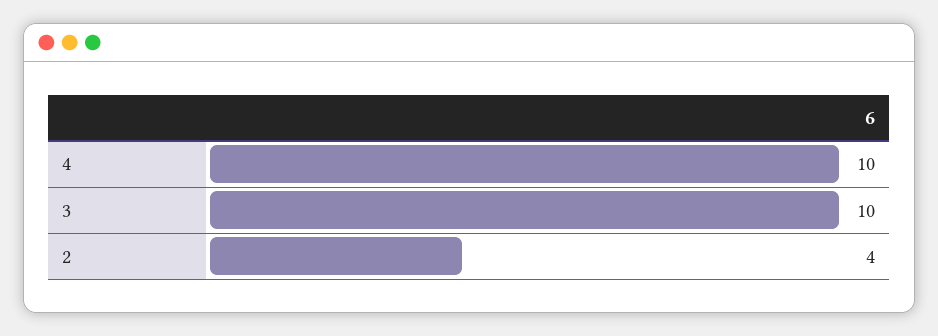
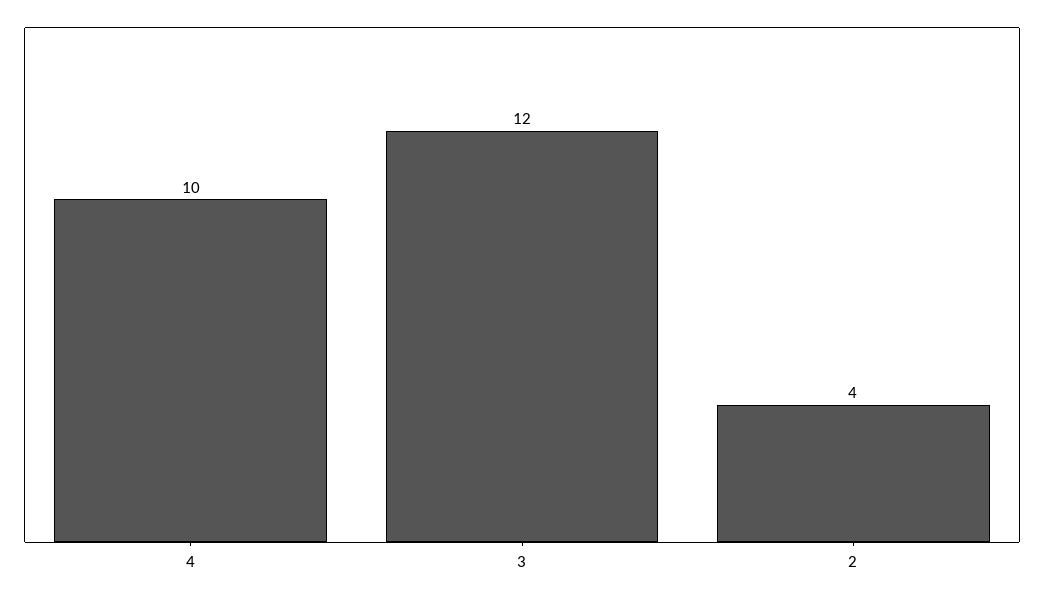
  {
    "4": 10,
-   "3": 10,
+   "3": 12,
    "2": 4
  }

